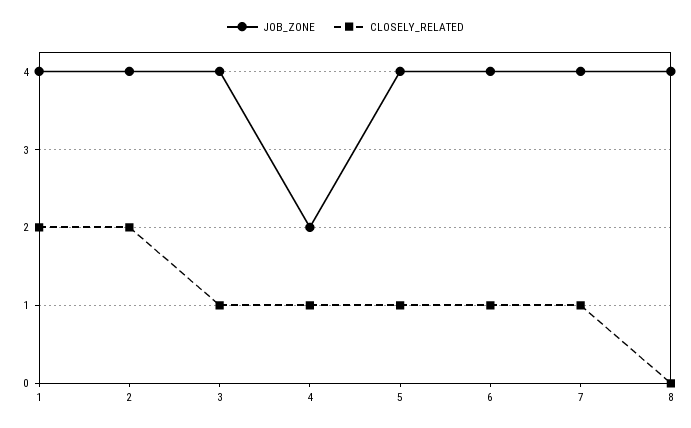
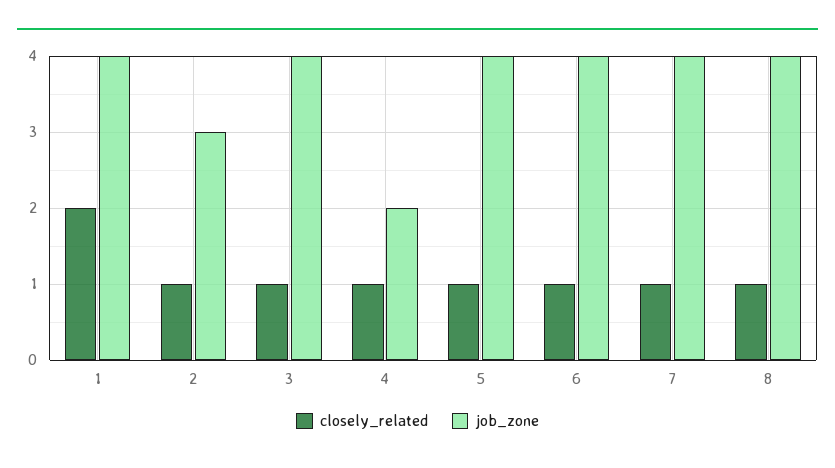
  {
    "JOB_ZONE": {
      "1": 4,
-     "2": 4,
+     "2": 3,
      "3": 4,
      "4": 2,
      "5": 4,
      "6": 4,
      "7": 4,
      "8": 4
    },
    "CLOSELY_RELATED": {
      "1": 2,
-     "2": 2,
+     "2": 1,
      "3": 1,
      "4": 1,
      "5": 1,
      "6": 1,
      "7": 1,
-     "8": 0
+     "8": 1
    }
  }

